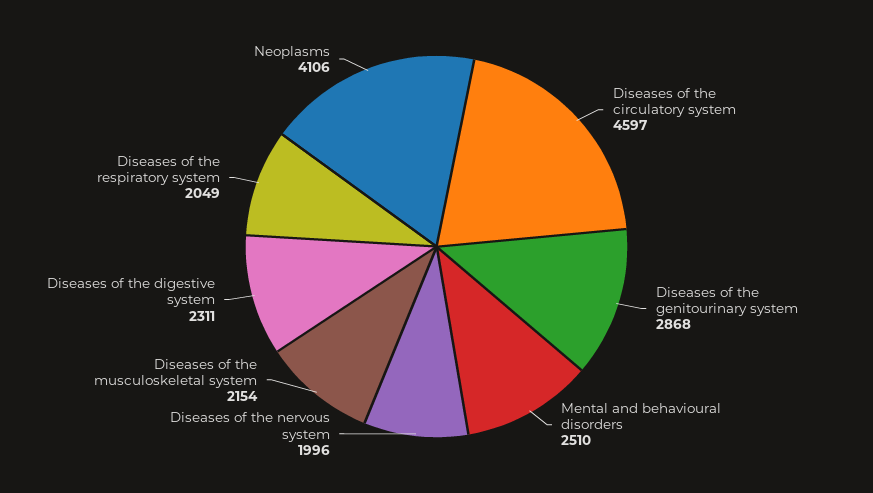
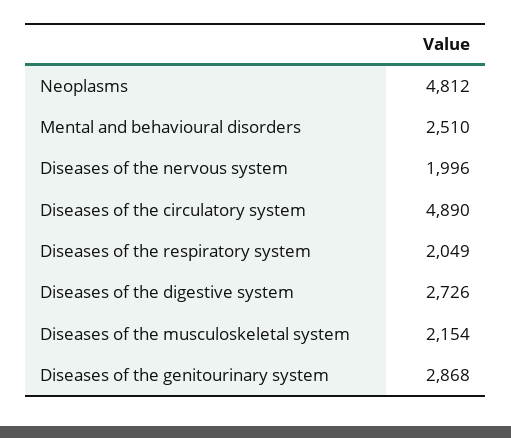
  {
-   "Diseases of the circulatory system": 4597,
+   "Diseases of the circulatory system": 4890,
    "Diseases of the genitourinary system": 2868,
    "Mental and behavioural disorders": 2510,
    "Diseases of the nervous system": 1996,
    "Diseases of the musculoskeletal system": 2154,
-   "Diseases of the digestive system": 2311,
+   "Diseases of the digestive system": 2726,
    "Diseases of the respiratory system": 2049,
-   "Neoplasms": 4106
+   "Neoplasms": 4812
  }

